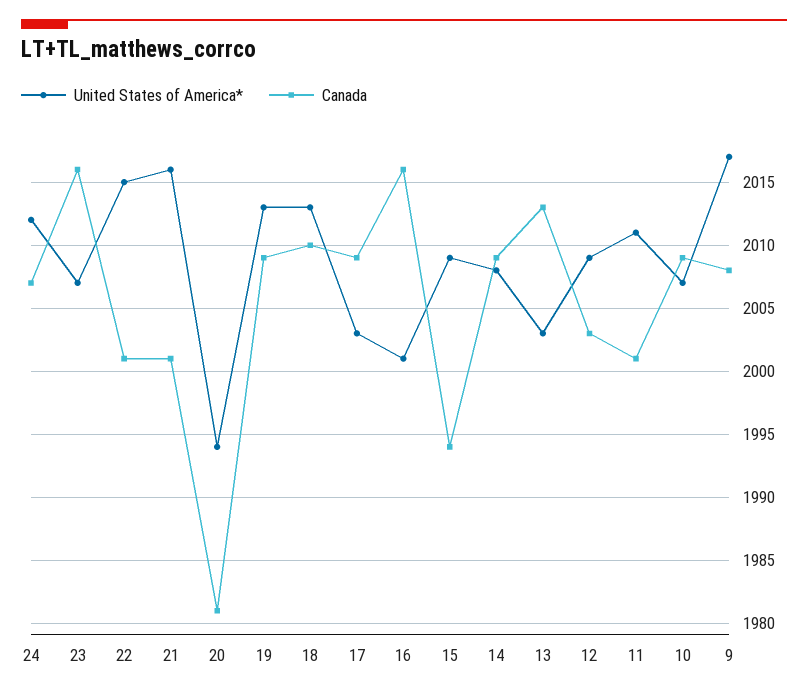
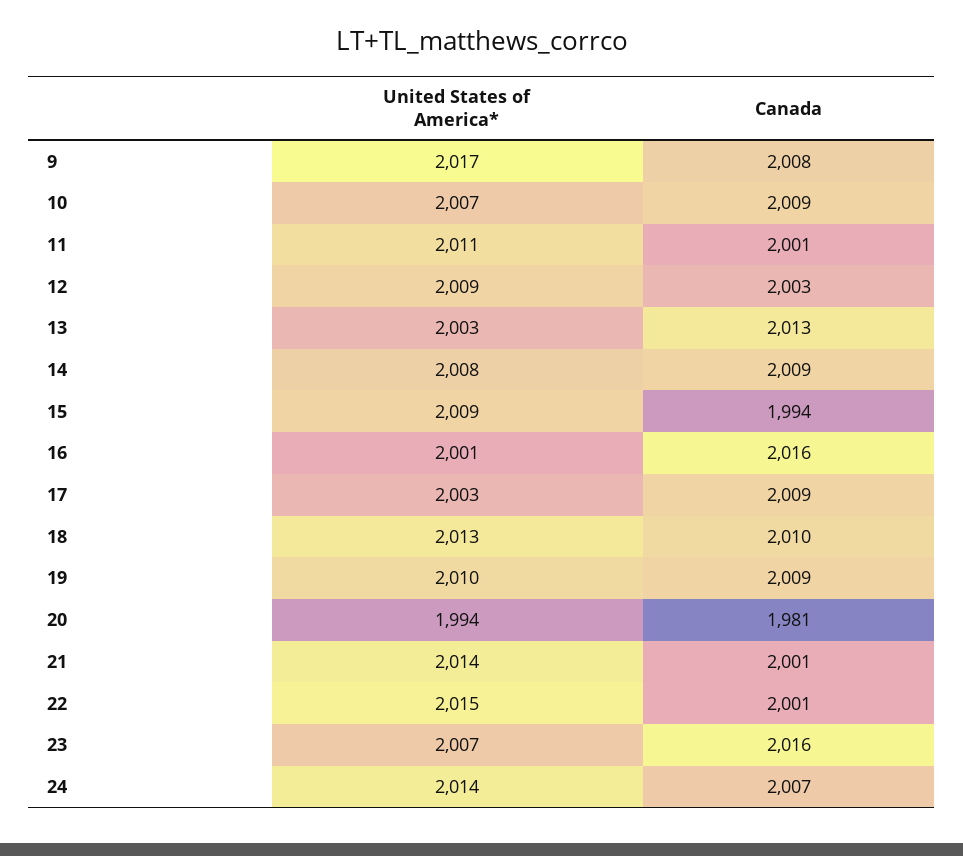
  {
    "United States of America*": {
-     "24": 2012,
+     "24": 2014,
      "23": 2007,
      "22": 2015,
-     "21": 2016,
+     "21": 2014,
      "20": 1994,
-     "19": 2013,
+     "19": 2010,
      "18": 2013,
      "17": 2003,
      "16": 2001,
      "15": 2009,
      "14": 2008,
      "13": 2003,
      "12": 2009,
      "11": 2011,
      "10": 2007,
      "9": 2017
    },
    "Canada": {
      "24": 2007,
      "23": 2016,
      "22": 2001,
      "21": 2001,
      "20": 1981,
      "19": 2009,
      "18": 2010,
      "17": 2009,
      "16": 2016,
      "15": 1994,
      "14": 2009,
      "13": 2013,
      "12": 2003,
      "11": 2001,
      "10": 2009,
      "9": 2008
    }
  }

